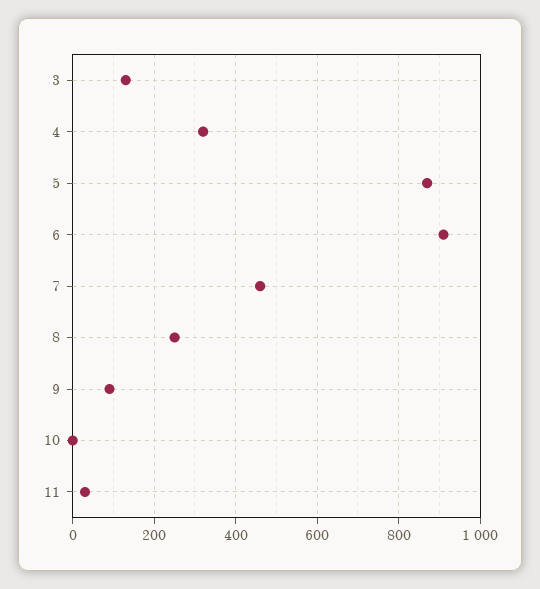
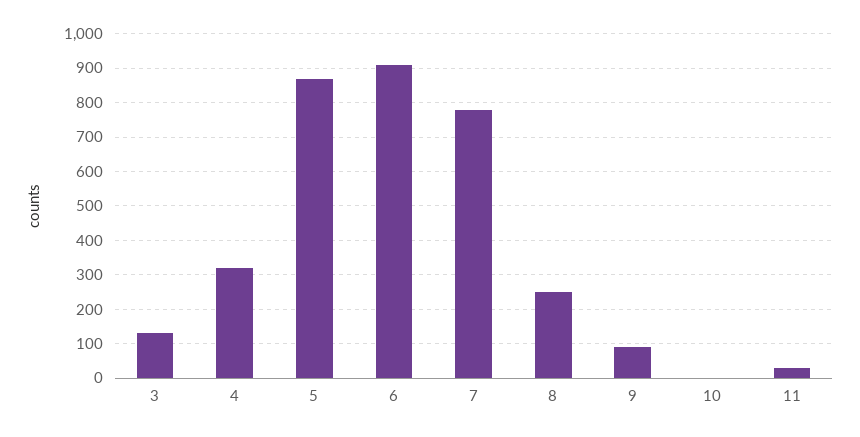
  {
    "3": 140,
    "4": 320,
    "5": 880,
    "6": 920,
-   "7": 460,
+   "7": 780,
    "8": 260,
    "9": 100,
    "10": 0,
    "11": 40
  }

